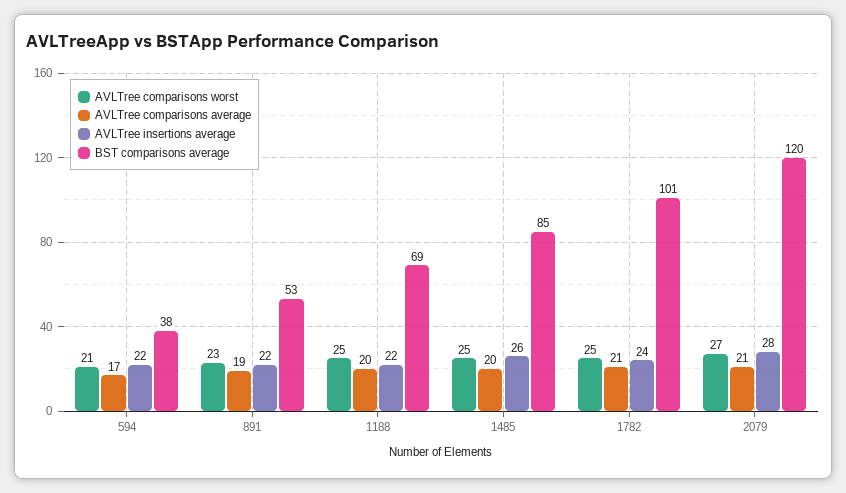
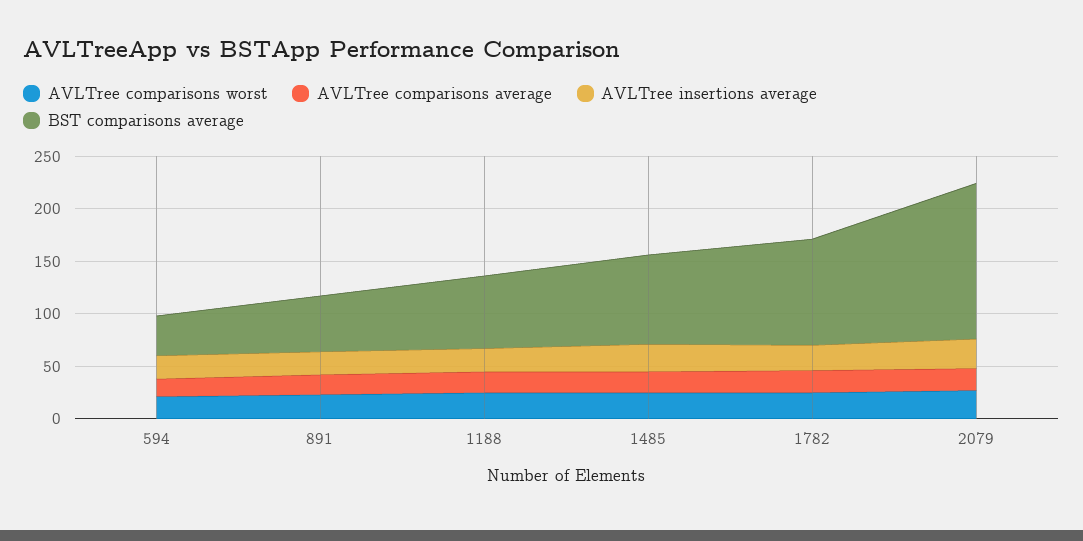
  {
    "AVLTree comparisons worst": {
      "594": 21,
      "891": 23,
      "1188": 25,
      "1485": 25,
      "1782": 25,
      "2079": 27
    },
    "AVLTree comparisons average": {
      "594": 17,
      "891": 19,
      "1188": 20,
      "1485": 20,
      "1782": 21,
      "2079": 21
    },
    "AVLTree insertions average": {
      "594": 22,
      "891": 22,
      "1188": 22,
      "1485": 26,
      "1782": 24,
      "2079": 28
    },
    "BST comparisons average": {
      "594": 38,
      "891": 53,
      "1188": 69,
      "1485": 85,
      "1782": 101,
-     "2079": 120
+     "2079": 150
    }
  }

